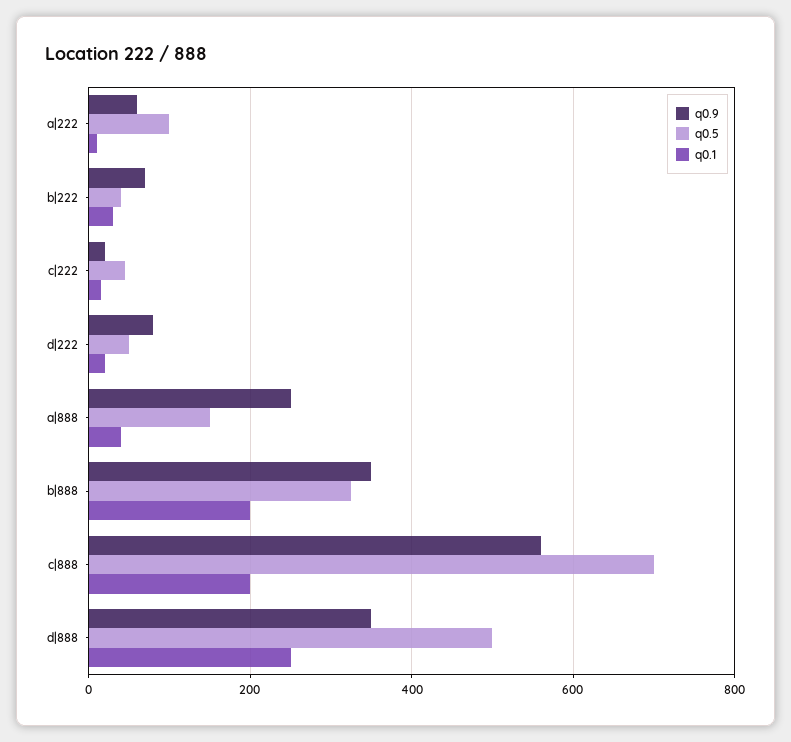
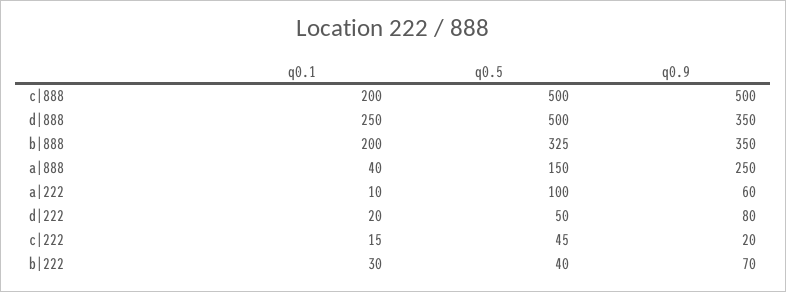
  {
    "q0.9": {
      "a|222": 60,
      "b|222": 70,
      "c|222": 20,
      "d|222": 80,
      "a|888": 250,
      "b|888": 350,
-     "c|888": 560,
+     "c|888": 500,
      "d|888": 350
    },
    "q0.5": {
      "a|222": 100,
      "b|222": 40,
      "c|222": 45,
      "d|222": 50,
      "a|888": 150,
      "b|888": 325,
-     "c|888": 700,
+     "c|888": 500,
      "d|888": 500
    },
    "q0.1": {
      "a|222": 10,
      "b|222": 30,
      "c|222": 15,
      "d|222": 20,
      "a|888": 40,
      "b|888": 200,
      "c|888": 200,
      "d|888": 250
    }
  }

